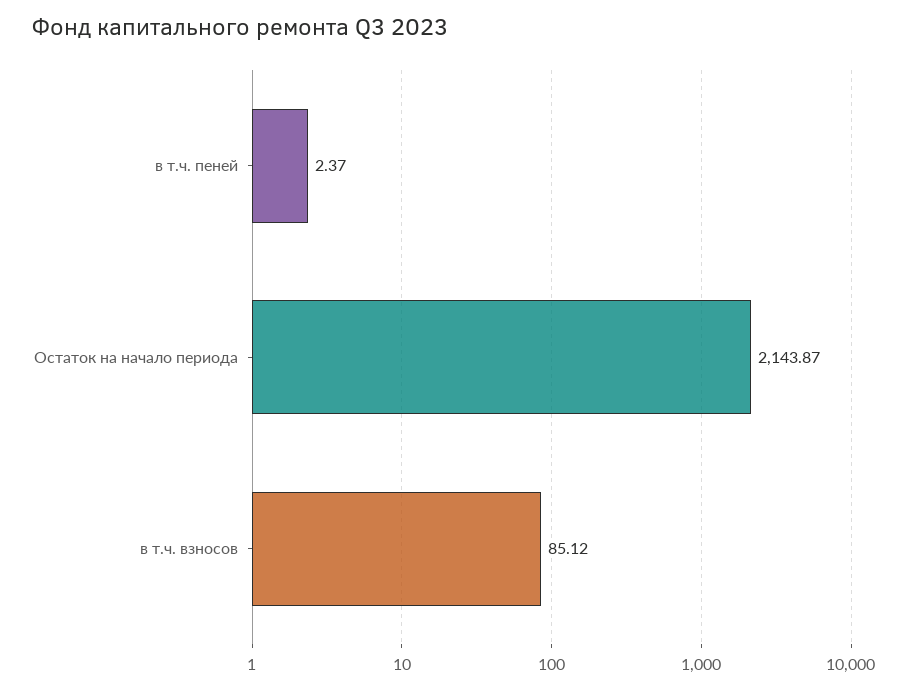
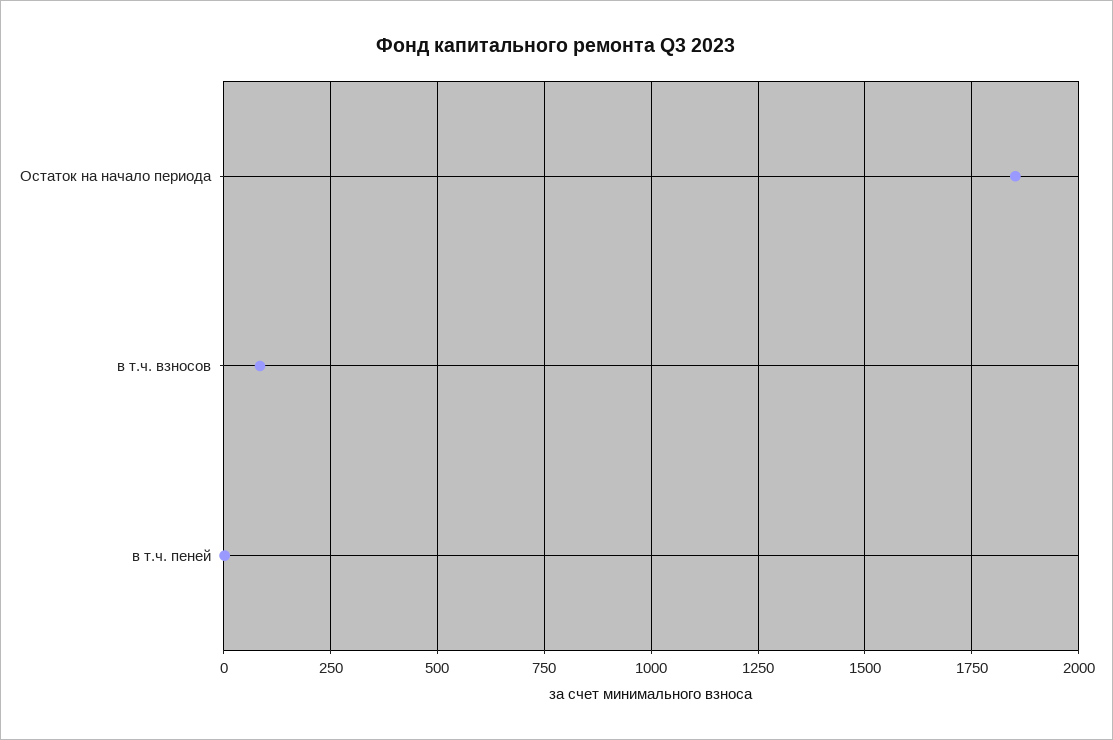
  {
    "в т.ч. пеней": 2.37,
-   "Остаток на начало периода": 2143.87,
+   "Остаток на начало периода": 1850,
    "в т.ч. взносов": 85.12
  }

